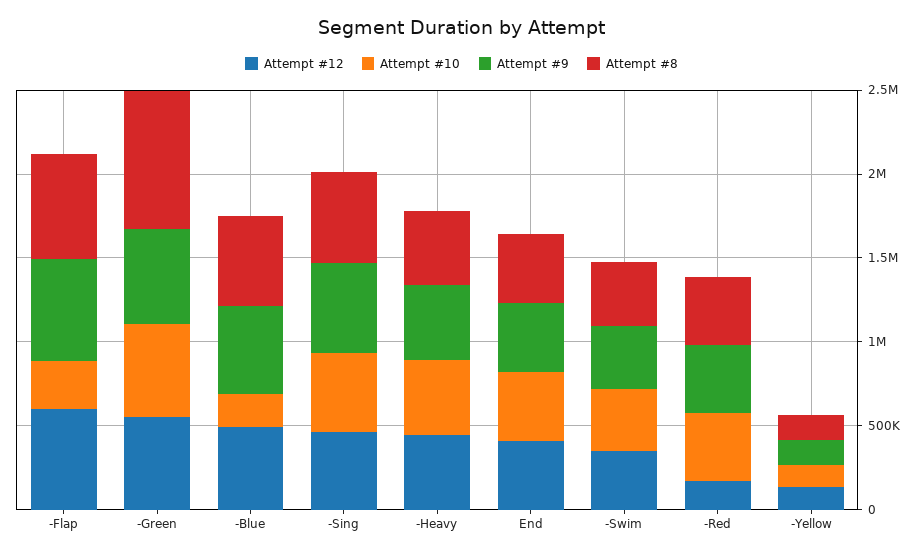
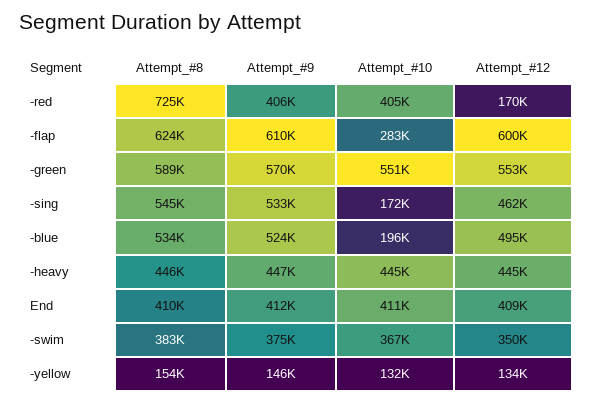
  {
    "Attempt #12": {
      "-Flap": 600000,
      "-Green": 553000,
      "-Blue": 495000,
      "-Sing": 462000,
      "-Heavy": 445000,
      "End": 409000,
      "-Swim": 350000,
      "-Red": 170000,
      "-Yellow": 134000
    },
    "Attempt #10": {
      "-Flap": 283000,
      "-Green": 551000,
      "-Blue": 196000,
-     "-Sing": 500000,
+     "-Sing": 172000,
      "-Heavy": 445000,
      "End": 411000,
      "-Swim": 367000,
      "-Red": 405000,
      "-Yellow": 132000
    },
    "Attempt #9": {
      "-Flap": 610000,
      "-Green": 570000,
      "-Blue": 524000,
      "-Sing": 533000,
      "-Heavy": 447000,
      "End": 412000,
      "-Swim": 375000,
      "-Red": 406000,
      "-Yellow": 146000
    },
    "Attempt #8": {
      "-Flap": 624000,
-     "-Green": 800000,
+     "-Green": 589000,
      "-Blue": 534000,
      "-Sing": 545000,
      "-Heavy": 446000,
      "End": 410000,
      "-Swim": 383000,
-     "-Red": 400000,
+     "-Red": 725000,
      "-Yellow": 154000
    }
  }

